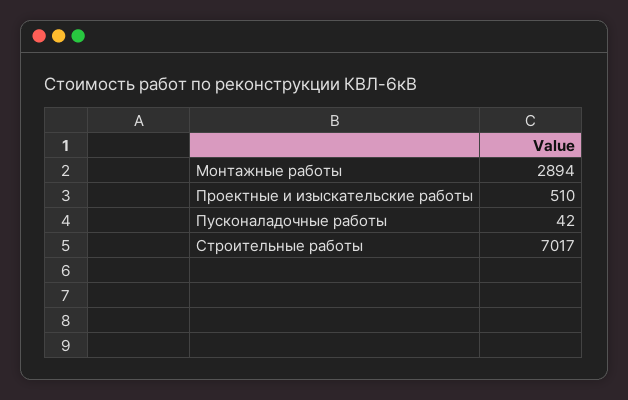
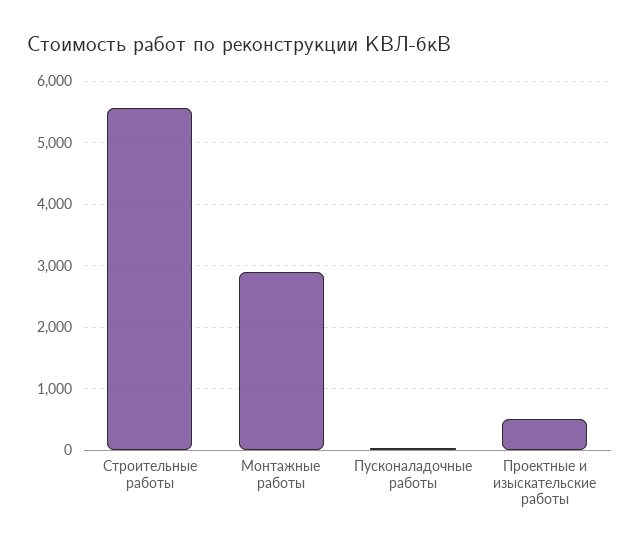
  {
    "Монтажные работы": 2894,
    "Проектные и изыскательские работы": 510,
    "Пусконаладочные работы": 42,
-   "Строительные работы": 7017
+   "Строительные работы": 5600
  }

